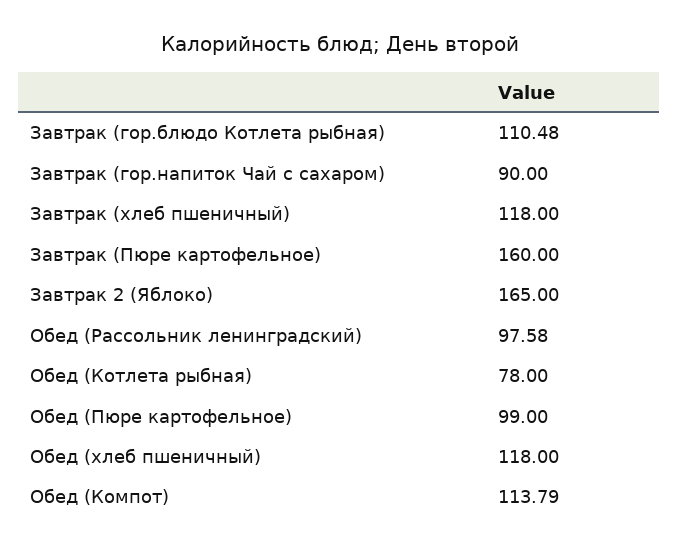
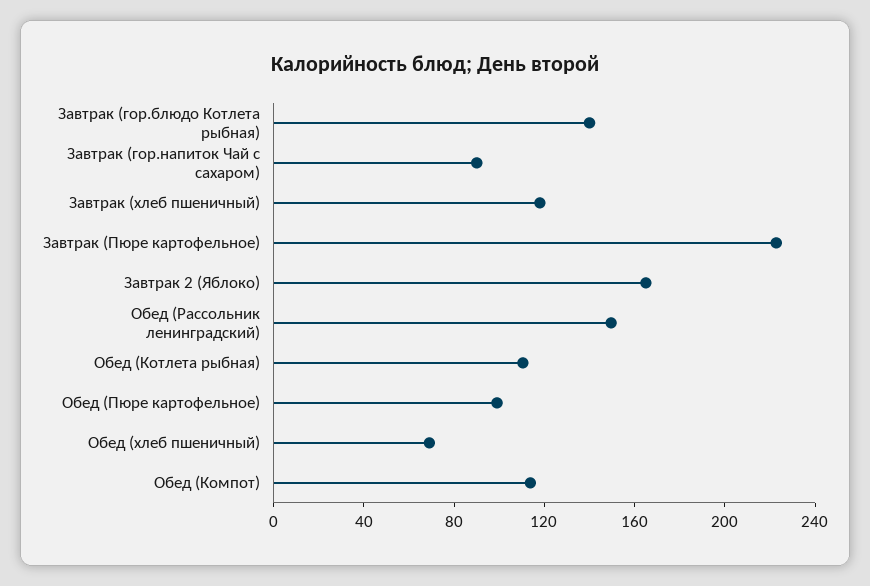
  {
-   "Завтрак (гор.блюдо Котлета рыбная)": 110.48,
+   "Завтрак (гор.блюдо Котлета рыбная)": 140,
    "Завтрак (гор.напиток Чай с сахаром)": 90,
    "Завтрак (хлеб пшеничный)": 118,
-   "Завтрак (Пюре картофельное)": 160,
+   "Завтрак (Пюре картофельное)": 220,
    "Завтрак 2 (Яблоко)": 165,
-   "Обед (Рассольник ленинградский)": 97.58,
+   "Обед (Рассольник ленинградский)": 150,
-   "Обед (Котлета рыбная)": 78,
+   "Обед (Котлета рыбная)": 110,
    "Обед (Пюре картофельное)": 99,
-   "Обед (хлеб пшеничный)": 118,
+   "Обед (хлеб пшеничный)": 70,
    "Обед (Компот)": 113.79
  }

